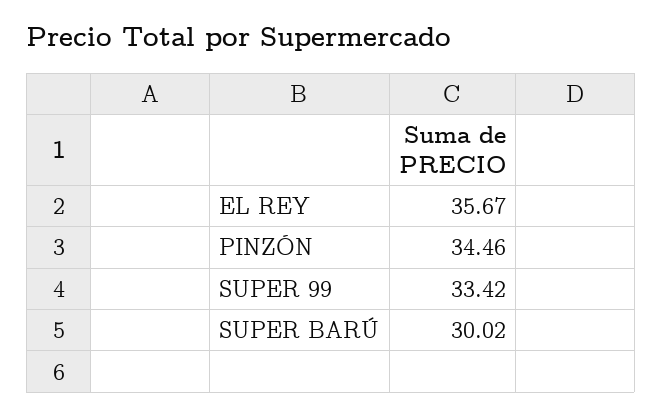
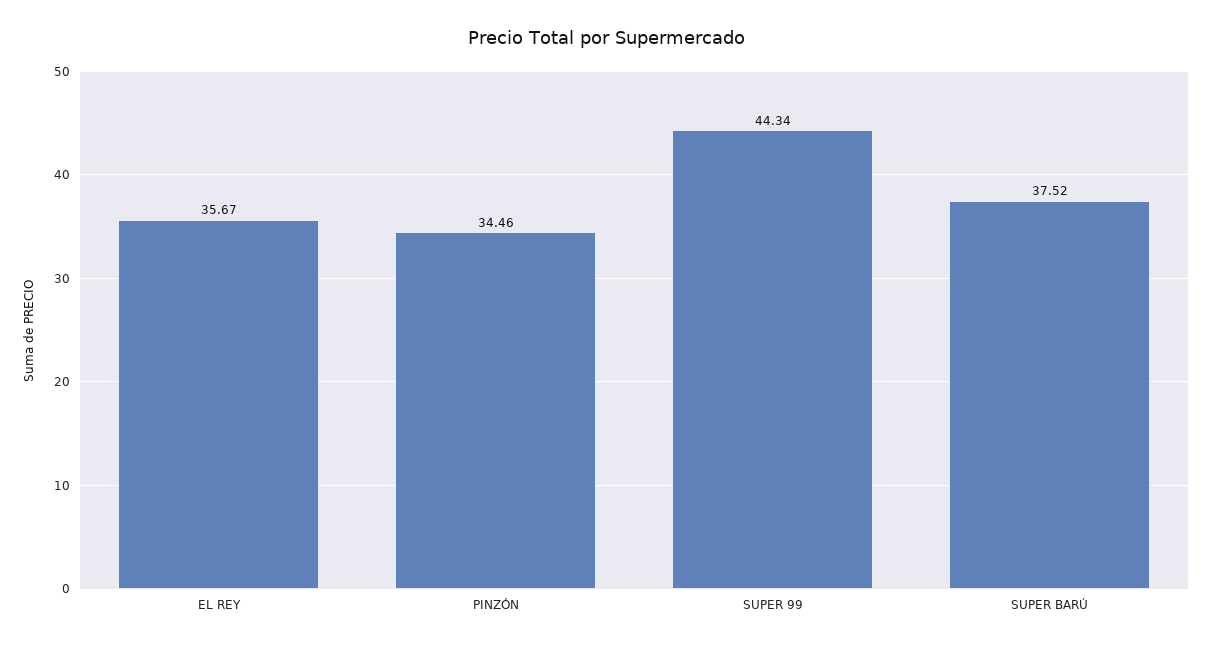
  {
    "EL REY": 35.67,
    "PINZÓN": 34.46,
-   "SUPER 99": 33.42,
+   "SUPER 99": 44.34,
-   "SUPER BARÚ": 30.02
+   "SUPER BARÚ": 37.52
  }

